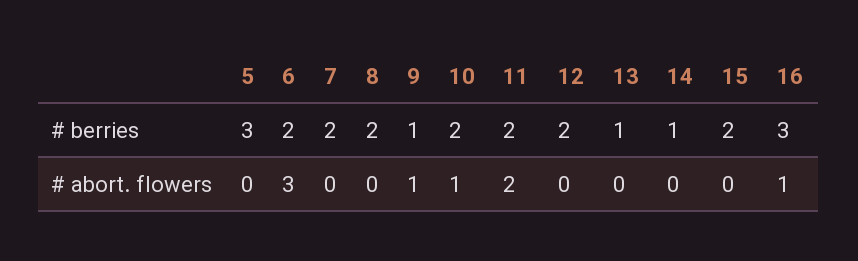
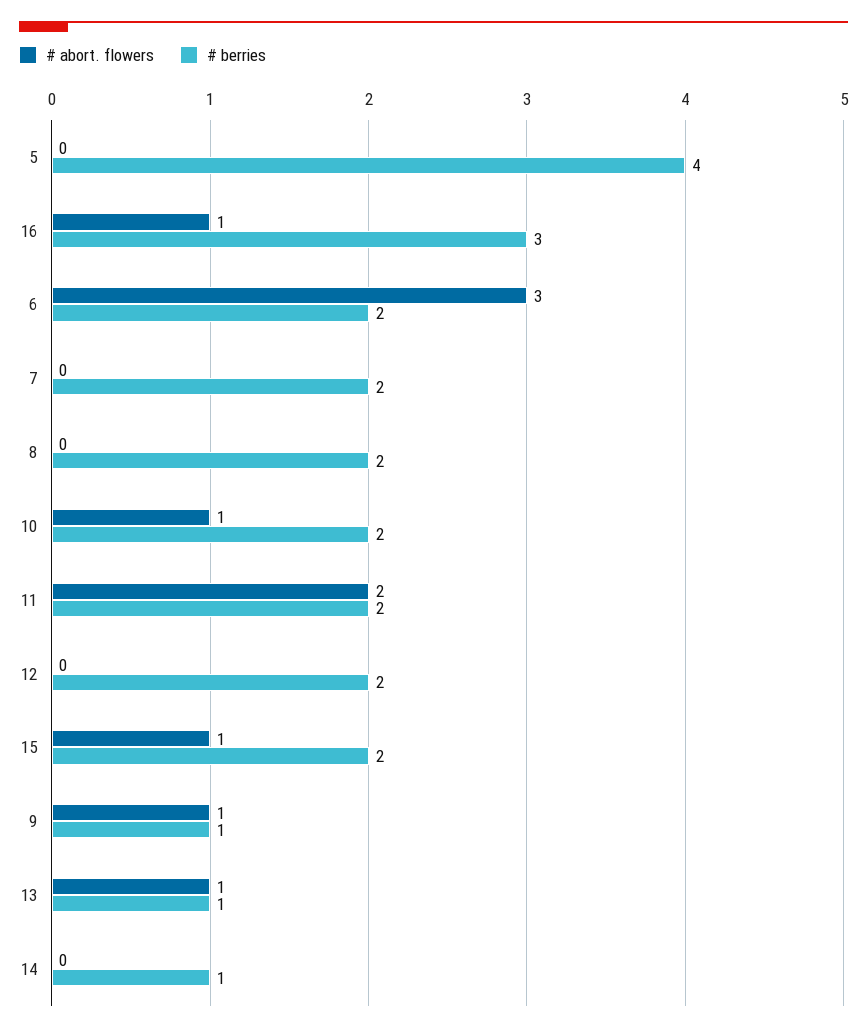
  {
    "# berries": {
-     "5": 3,
+     "5": 4,
      "6": 2,
      "7": 2,
      "8": 2,
      "9": 1,
      "10": 2,
      "11": 2,
      "12": 2,
      "13": 1,
      "14": 1,
      "15": 2,
      "16": 3
    },
    "# abort. flowers": {
      "5": 0,
      "6": 3,
      "7": 0,
      "8": 0,
      "9": 1,
      "10": 1,
      "11": 2,
      "12": 0,
-     "13": 0,
+     "13": 1,
      "14": 0,
-     "15": 0,
+     "15": 1,
      "16": 1
    }
  }

